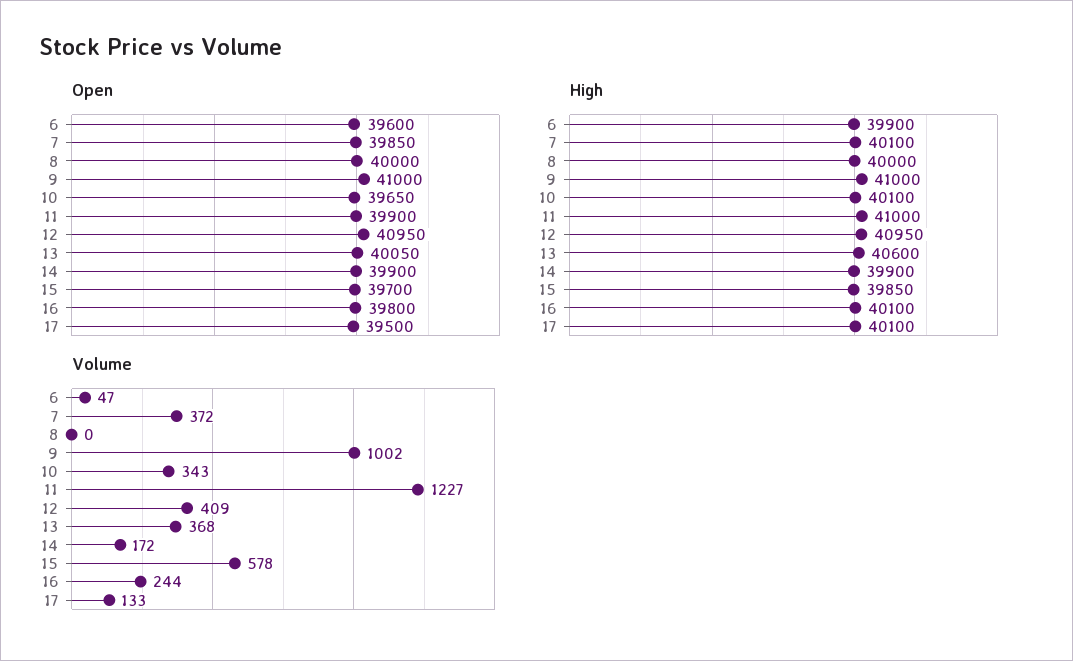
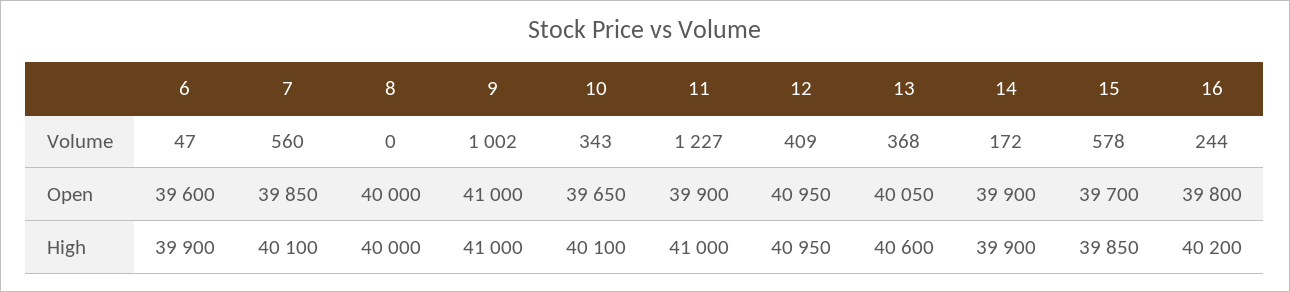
  {
    "Open": {
      "6": 39600,
      "7": 39850,
      "8": 40000,
      "9": 41000,
      "10": 39650,
      "11": 39900,
      "12": 40950,
      "13": 40050,
      "14": 39900,
      "15": 39700,
-     "16": 39800,
+     "16": 39800
-     "17": 39500
    },
    "High": {
      "6": 39900,
      "7": 40100,
      "8": 40000,
      "9": 41000,
      "10": 40100,
      "11": 41000,
      "12": 40950,
      "13": 40600,
      "14": 39900,
      "15": 39850,
-     "16": 40100,
+     "16": 40200
-     "17": 40100
    },
    "Volume": {
      "6": 47,
-     "7": 372,
+     "7": 560,
      "8": 0,
      "9": 1002,
      "10": 343,
      "11": 1227,
      "12": 409,
      "13": 368,
      "14": 172,
      "15": 578,
-     "16": 244,
+     "16": 244
-     "17": 133
    }
  }

